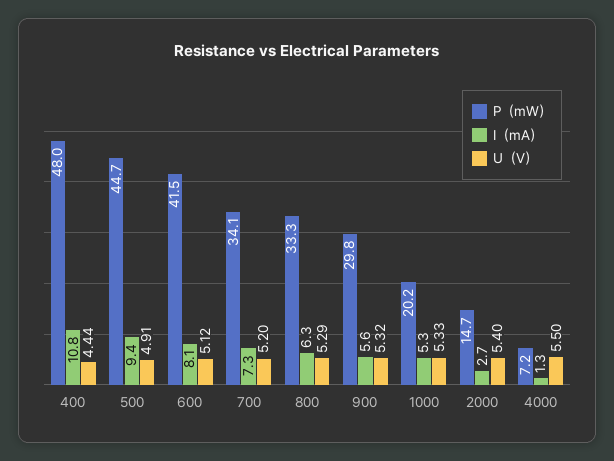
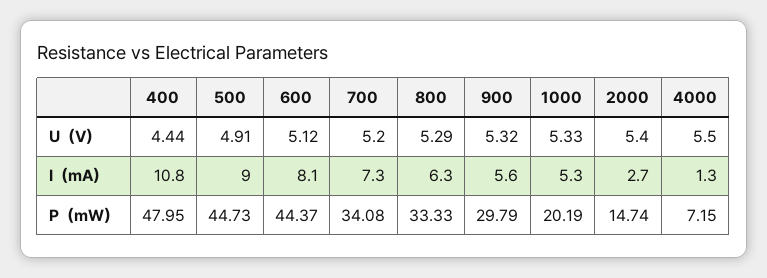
  {
    "P（mW）": {
      "400": 47.95,
      "500": 44.73,
-     "600": 41.5,
+     "600": 44.37,
      "700": 34.08,
      "800": 33.33,
      "900": 29.79,
      "1000": 20.19,
      "2000": 14.74,
      "4000": 7.15
    },
    "I（mA）": {
      "400": 10.8,
-     "500": 9.4,
+     "500": 9,
      "600": 8.1,
      "700": 7.3,
      "800": 6.3,
      "900": 5.6,
      "1000": 5.3,
      "2000": 2.7,
      "4000": 1.3
    },
    "U（V）": {
      "400": 4.44,
      "500": 4.91,
      "600": 5.12,
      "700": 5.2,
      "800": 5.29,
      "900": 5.32,
      "1000": 5.33,
      "2000": 5.4,
      "4000": 5.5
    }
  }

